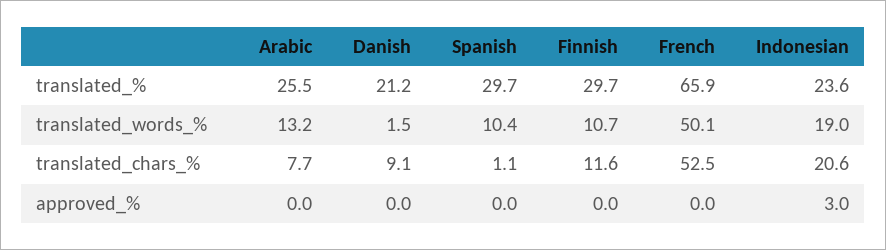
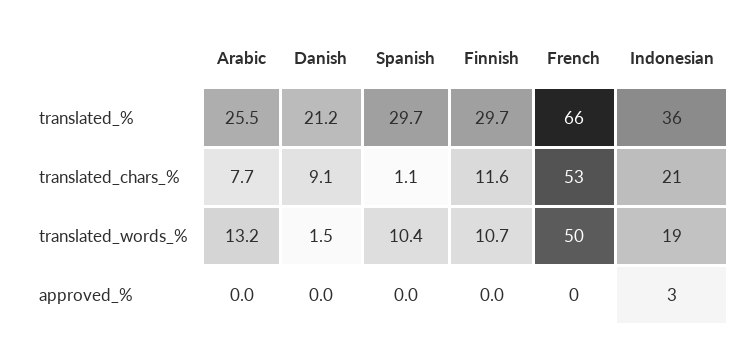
  {
    "Arabic": {
      "translated_%": 25.5,
      "translated_words_%": 13.2,
      "translated_chars_%": 7.7,
      "approved_%": 0
    },
    "Danish": {
      "translated_%": 21.2,
      "translated_words_%": 1.5,
      "translated_chars_%": 9.1,
      "approved_%": 0
    },
    "Spanish": {
      "translated_%": 29.7,
      "translated_words_%": 10.4,
      "translated_chars_%": 1.1,
      "approved_%": 0
    },
    "Finnish": {
      "translated_%": 29.7,
      "translated_words_%": 10.7,
      "translated_chars_%": 11.6,
      "approved_%": 0
    },
    "French": {
      "translated_%": 65.9,
      "translated_words_%": 50.1,
      "translated_chars_%": 52.5,
      "approved_%": 0
    },
    "Indonesian": {
-     "translated_%": 23.6,
+     "translated_%": 36,
      "translated_words_%": 19,
      "translated_chars_%": 20.6,
      "approved_%": 3
    }
  }

